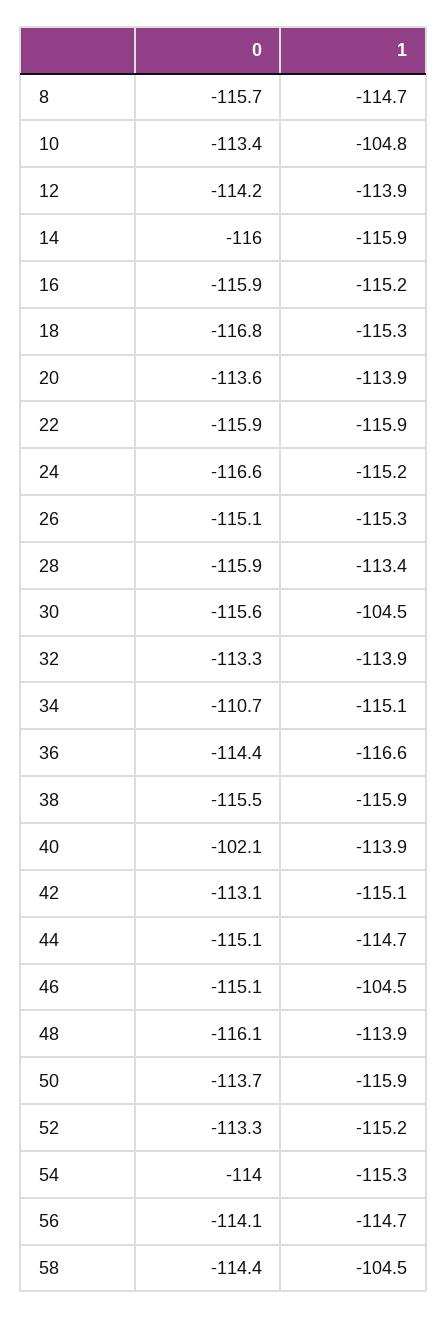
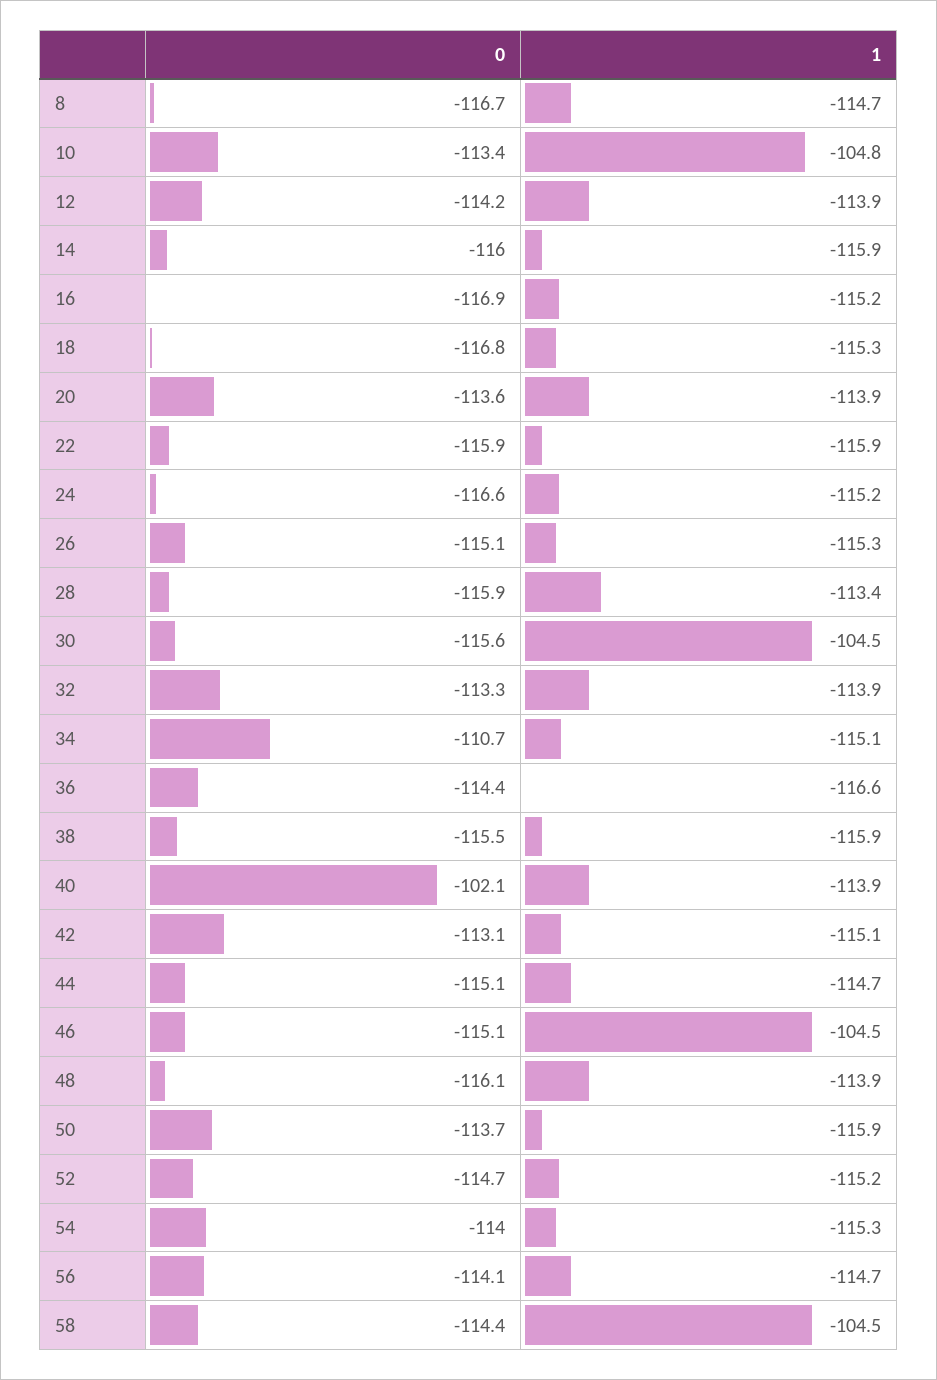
  {
    "0": {
-     "8": -115.7,
+     "8": -116.7,
      "10": -113.4,
      "12": -114.2,
      "14": -116,
-     "16": -115.9,
+     "16": -116.9,
      "18": -116.8,
      "20": -113.6,
      "22": -115.9,
      "24": -116.6,
      "26": -115.1,
      "28": -115.9,
      "30": -115.6,
      "32": -113.3,
      "34": -110.7,
      "36": -114.4,
      "38": -115.5,
      "40": -102.1,
      "42": -113.1,
      "44": -115.1,
      "46": -115.1,
      "48": -116.1,
      "50": -113.7,
-     "52": -113.3,
+     "52": -114.7,
      "54": -114,
      "56": -114.1,
      "58": -114.4
    },
    "1": {
      "8": -114.7,
      "10": -104.8,
      "12": -113.9,
      "14": -115.9,
      "16": -115.2,
      "18": -115.3,
      "20": -113.9,
      "22": -115.9,
      "24": -115.2,
      "26": -115.3,
      "28": -113.4,
      "30": -104.5,
      "32": -113.9,
      "34": -115.1,
      "36": -116.6,
      "38": -115.9,
      "40": -113.9,
      "42": -115.1,
      "44": -114.7,
      "46": -104.5,
      "48": -113.9,
      "50": -115.9,
      "52": -115.2,
      "54": -115.3,
      "56": -114.7,
      "58": -104.5
    }
  }

